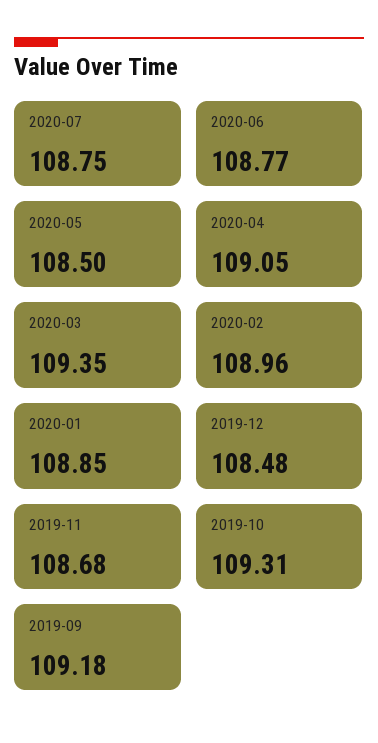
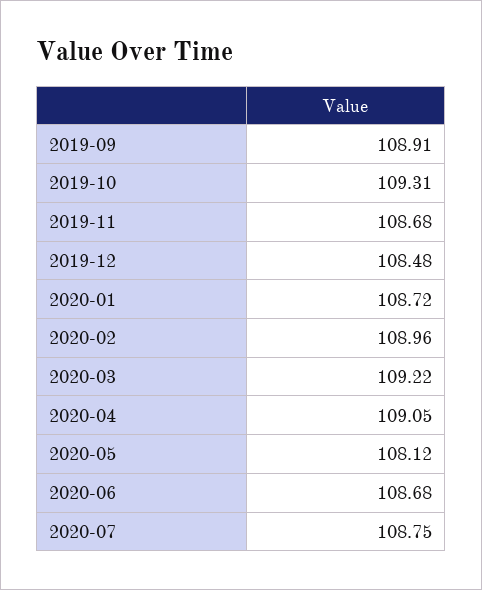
  {
    "2020-07": 108.75,
-   "2020-06": 108.77,
+   "2020-06": 108.68,
-   "2020-05": 108.5,
+   "2020-05": 108.12,
    "2020-04": 109.05,
-   "2020-03": 109.35,
+   "2020-03": 109.22,
    "2020-02": 108.96,
-   "2020-01": 108.85,
+   "2020-01": 108.72,
    "2019-12": 108.48,
    "2019-11": 108.68,
    "2019-10": 109.31,
-   "2019-09": 109.18
+   "2019-09": 108.91
  }

